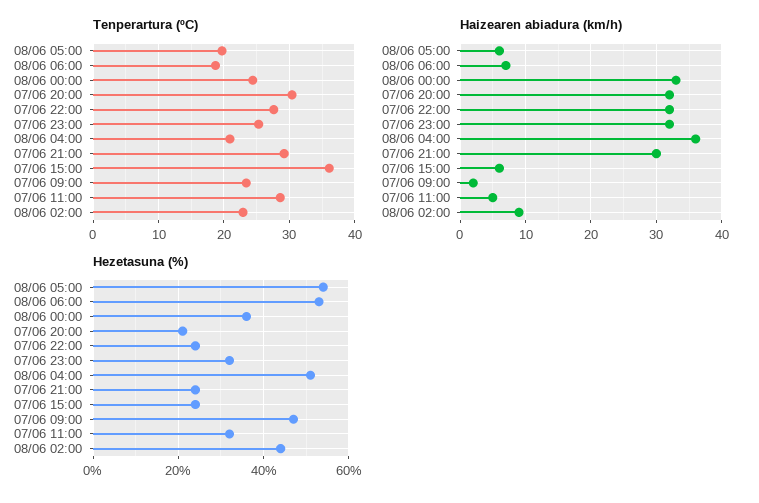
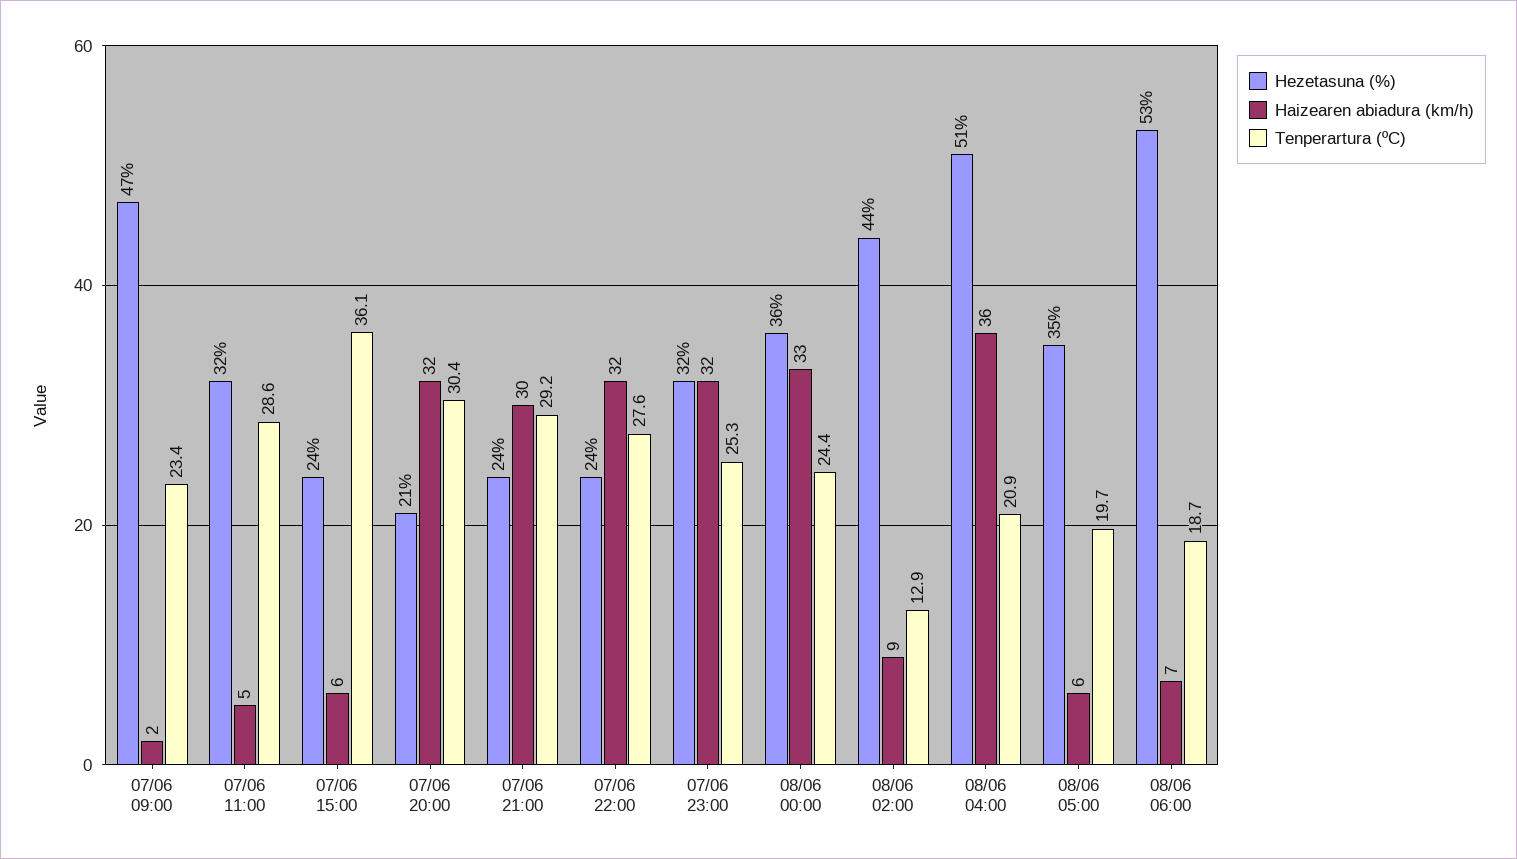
  {
    "Tenperartura (ºC)": {
      "08/06 05:00": 19.7,
      "08/06 06:00": 18.7,
      "08/06 00:00": 24.4,
      "07/06 20:00": 30.4,
      "07/06 22:00": 27.6,
      "07/06 23:00": 25.3,
      "08/06 04:00": 20.9,
      "07/06 21:00": 29.2,
      "07/06 15:00": 36.1,
      "07/06 09:00": 23.4,
      "07/06 11:00": 28.6,
-     "08/06 02:00": 23
+     "08/06 02:00": 12.9
    },
    "Haizearen abiadura (km/h)": {
      "08/06 05:00": 6,
      "08/06 06:00": 7,
      "08/06 00:00": 33,
      "07/06 20:00": 32,
      "07/06 22:00": 32,
      "07/06 23:00": 32,
      "08/06 04:00": 36,
      "07/06 21:00": 30,
      "07/06 15:00": 6,
      "07/06 09:00": 2,
      "07/06 11:00": 5,
      "08/06 02:00": 9
    },
    "Hezetasuna (%)": {
-     "08/06 05:00": 55,
+     "08/06 05:00": 35,
      "08/06 06:00": 53,
      "08/06 00:00": 36,
      "07/06 20:00": 21,
      "07/06 22:00": 24,
      "07/06 23:00": 32,
      "08/06 04:00": 51,
      "07/06 21:00": 24,
      "07/06 15:00": 24,
      "07/06 09:00": 47,
      "07/06 11:00": 32,
      "08/06 02:00": 44
    }
  }

